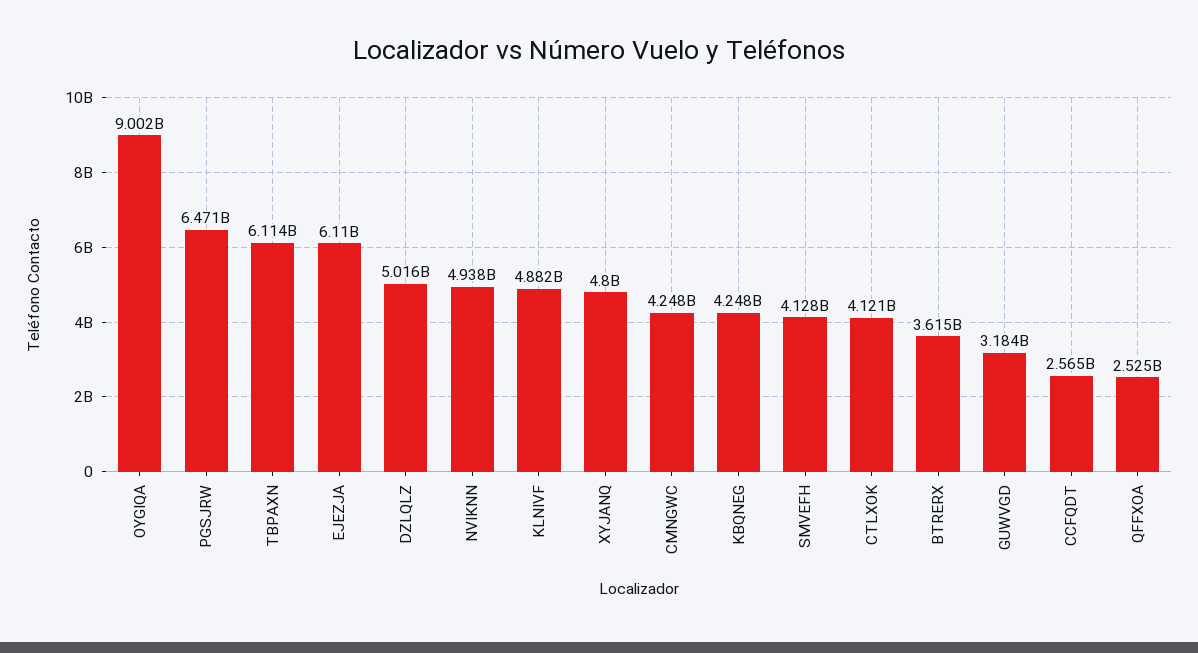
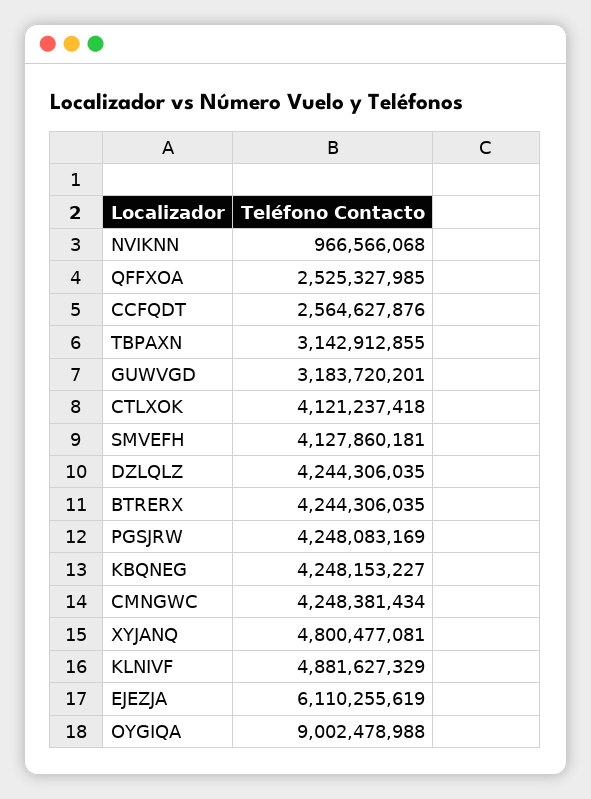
  {
    "OYGIQA": 9002478988,
-   "PGSJRW": 6471000000,
+   "PGSJRW": 4248083169,
-   "TBPAXN": 6114000000,
+   "TBPAXN": 3142912855,
    "EJEZJA": 6110255619,
-   "DZLQLZ": 5016000000,
+   "DZLQLZ": 4244306035,
-   "NVIKNN": 4938000000,
+   "NVIKNN": 966566068,
    "KLNIVF": 4881627329,
    "XYJANQ": 4800477081,
    "CMNGWC": 4248381434,
    "KBQNEG": 4248153227,
    "SMVEFH": 4127860181,
    "CTLXOK": 4121237418,
-   "BTRERX": 3615000000,
+   "BTRERX": 4244306035,
    "GUWVGD": 3183720201,
    "CCFQDT": 2564627876,
    "QFFXOA": 2525327985
  }

